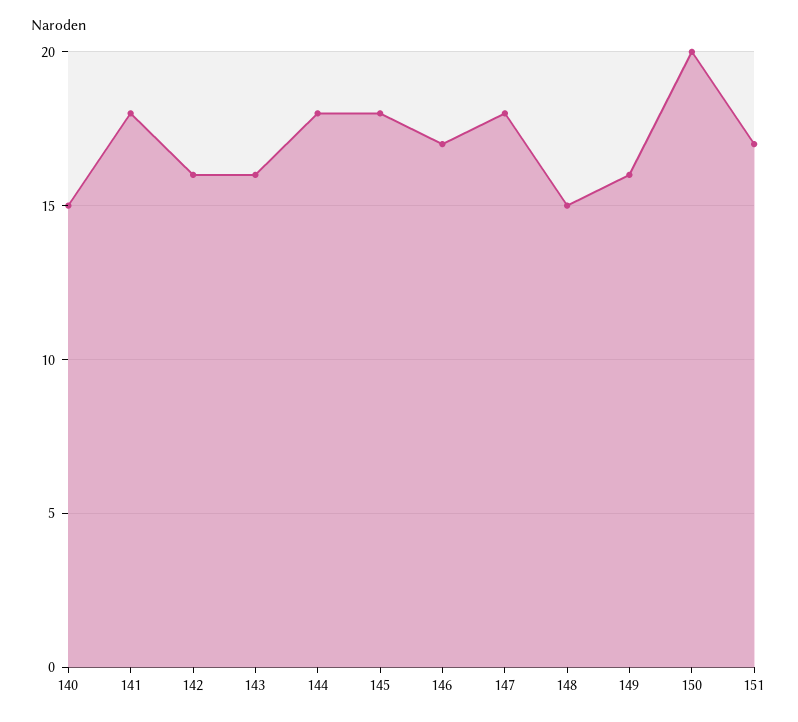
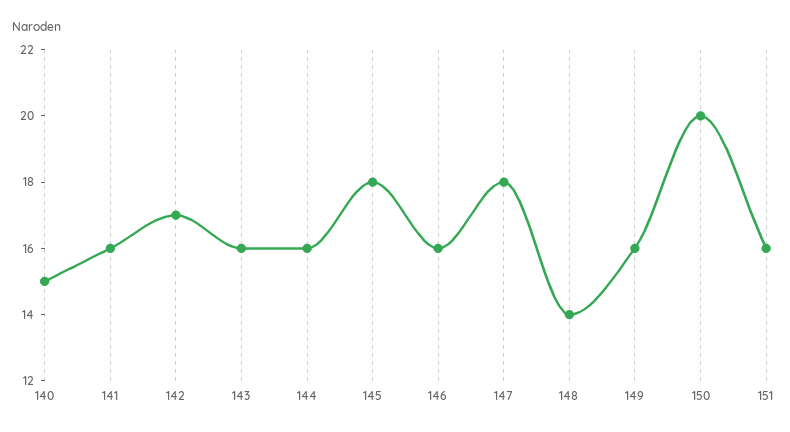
  {
    "140": 15,
-   "141": 18,
+   "141": 16,
-   "142": 16,
+   "142": 17,
    "143": 16,
-   "144": 18,
+   "144": 16,
    "145": 18,
-   "146": 17,
+   "146": 16,
    "147": 18,
-   "148": 15,
+   "148": 14,
    "149": 16,
    "150": 20,
-   "151": 17
+   "151": 16
  }

